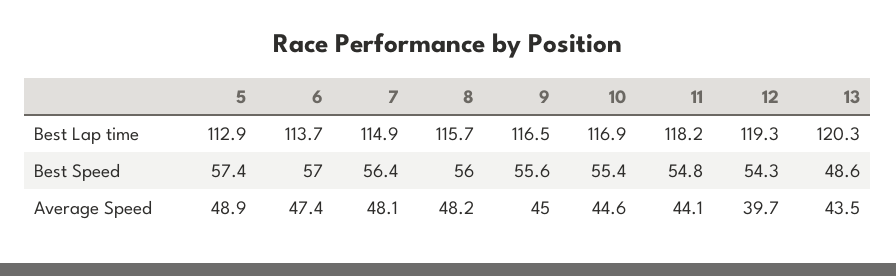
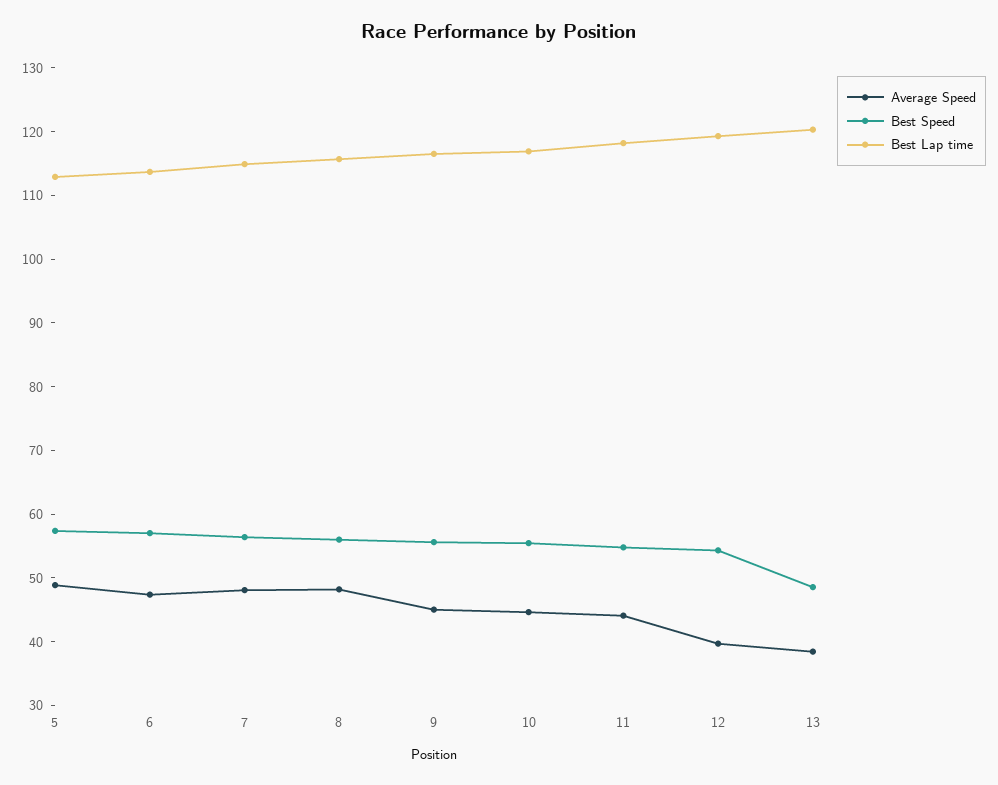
  {
    "Best Lap time": {
      "5": 112.9,
      "6": 113.7,
      "7": 114.9,
      "8": 115.7,
      "9": 116.5,
      "10": 116.9,
      "11": 118.2,
      "12": 119.3,
      "13": 120.3
    },
    "Best Speed": {
      "5": 57.4,
      "6": 57,
      "7": 56.4,
      "8": 56,
      "9": 55.6,
      "10": 55.4,
      "11": 54.8,
      "12": 54.3,
      "13": 48.6
    },
    "Average Speed": {
      "5": 48.9,
      "6": 47.4,
      "7": 48.1,
      "8": 48.2,
      "9": 45,
      "10": 44.6,
      "11": 44.1,
      "12": 39.7,
-     "13": 43.5
+     "13": 38
    }
  }

